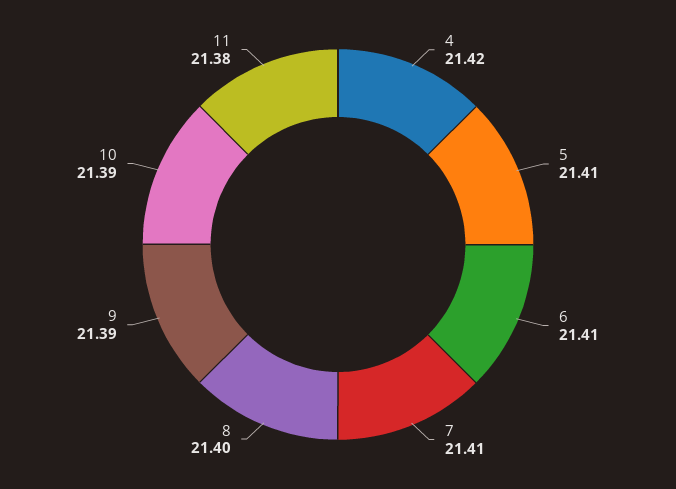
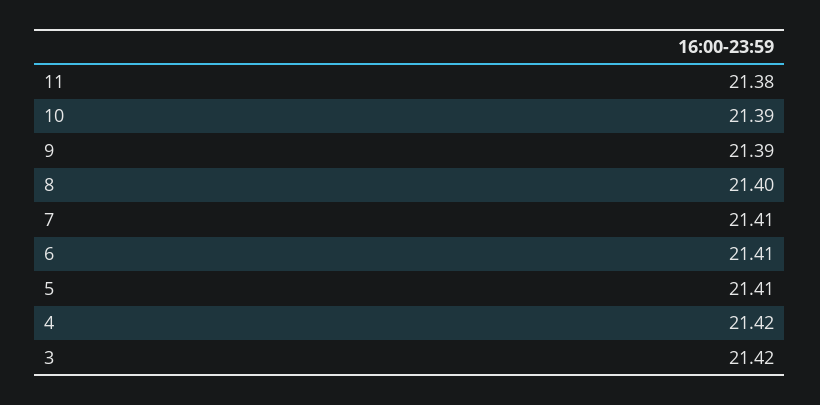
  {
    "4": 21.42,
    "5": 21.41,
    "6": 21.41,
    "7": 21.41,
    "8": 21.4,
    "9": 21.39,
    "10": 21.39,
-   "11": 21.38
+   "11": 21.38,
+   "3": 21.42
  }

